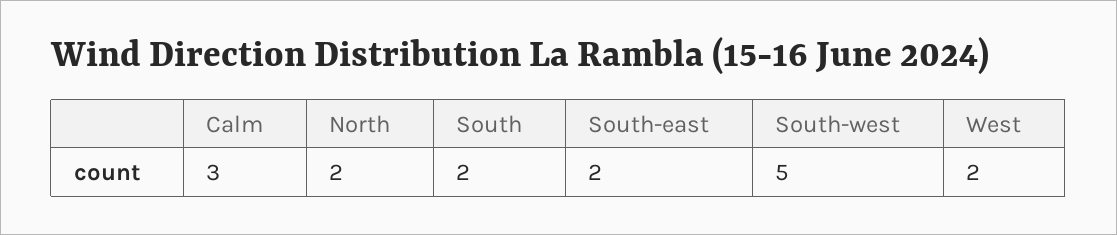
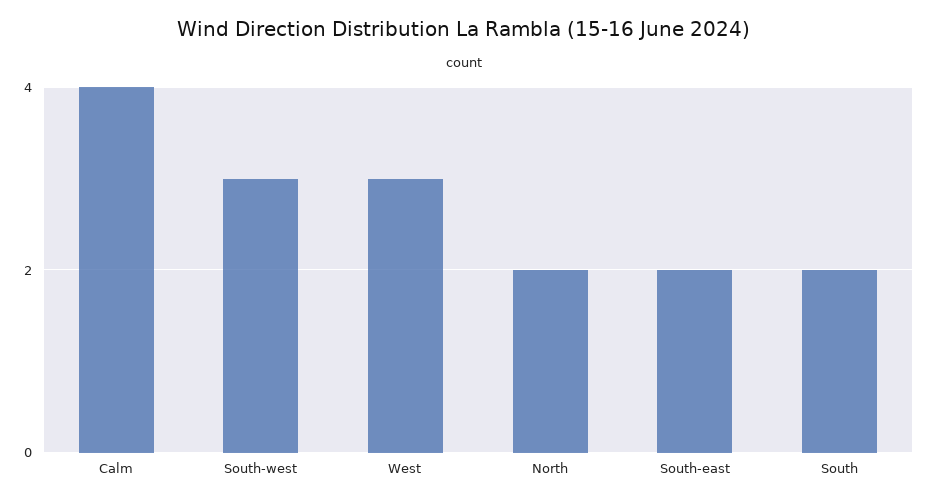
  {
-   "Calm": 3,
+   "Calm": 4,
    "North": 2,
    "South": 2,
    "South-east": 2,
-   "South-west": 5,
+   "South-west": 3,
-   "West": 2
+   "West": 3
  }

